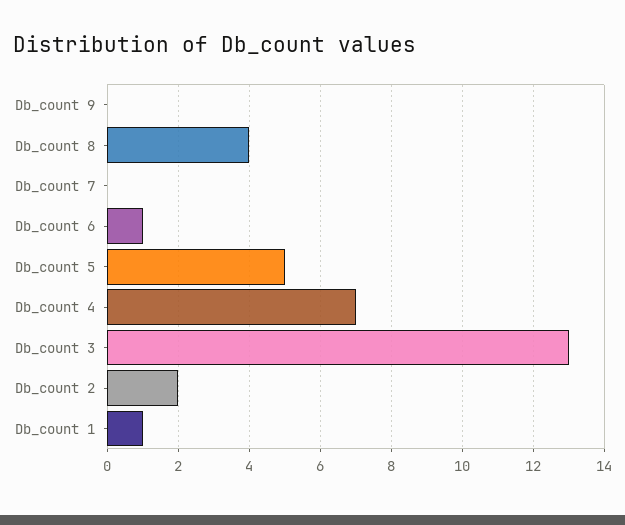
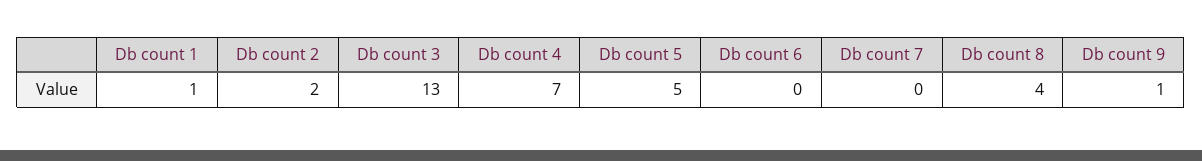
  {
-   "Db_count 9": 0,
+   "Db_count 9": 1,
    "Db_count 8": 4,
    "Db_count 7": 0,
-   "Db_count 6": 1,
+   "Db_count 6": 0,
    "Db_count 5": 5,
    "Db_count 4": 7,
    "Db_count 3": 13,
    "Db_count 2": 2,
    "Db_count 1": 1
  }

